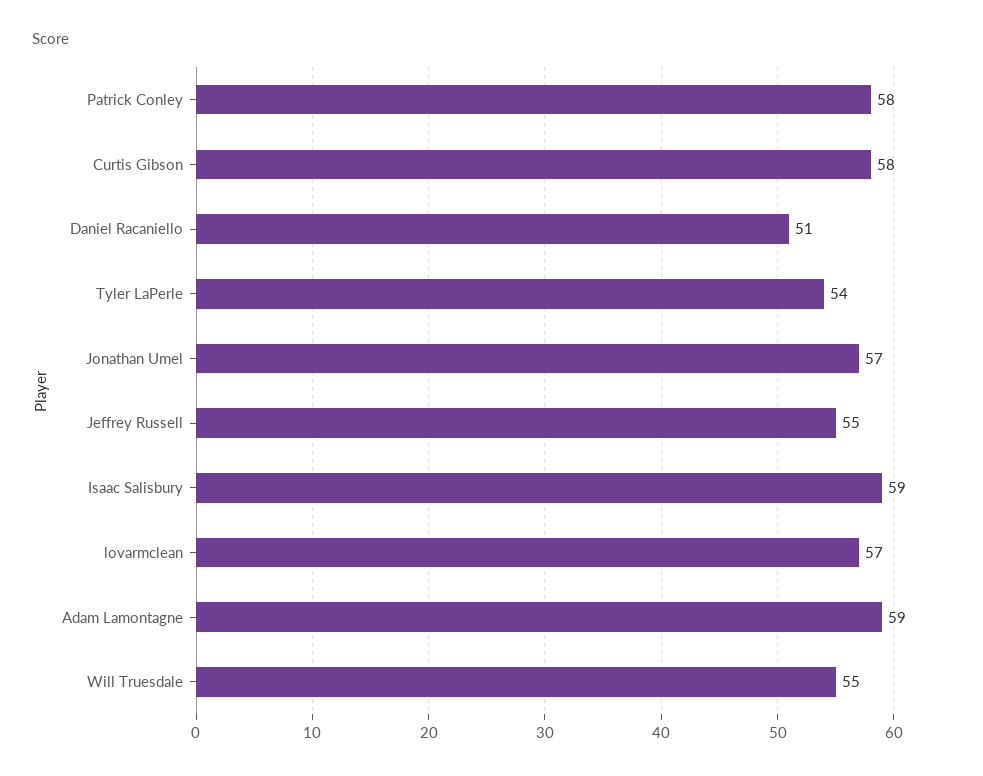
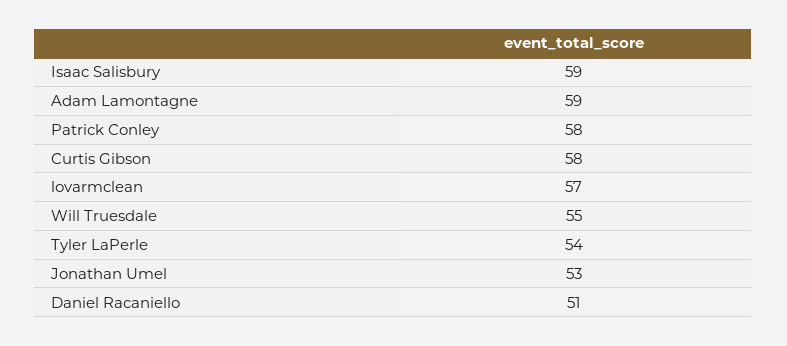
  {
    "Patrick Conley": 58,
    "Curtis Gibson": 58,
    "Daniel Racaniello": 51,
    "Tyler LaPerle": 54,
-   "Jonathan Umel": 57,
+   "Jonathan Umel": 53,
-   "Jeffrey Russell": 55,
    "Isaac Salisbury": 59,
    "lovarmclean": 57,
    "Adam Lamontagne": 59,
    "Will Truesdale": 55
  }

